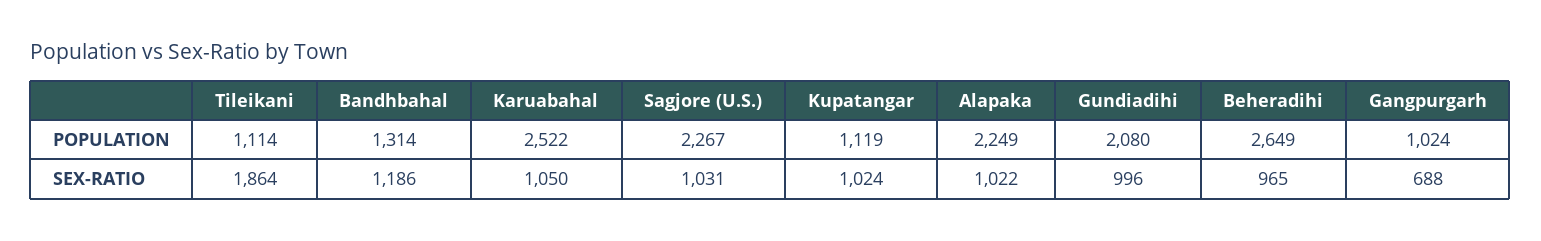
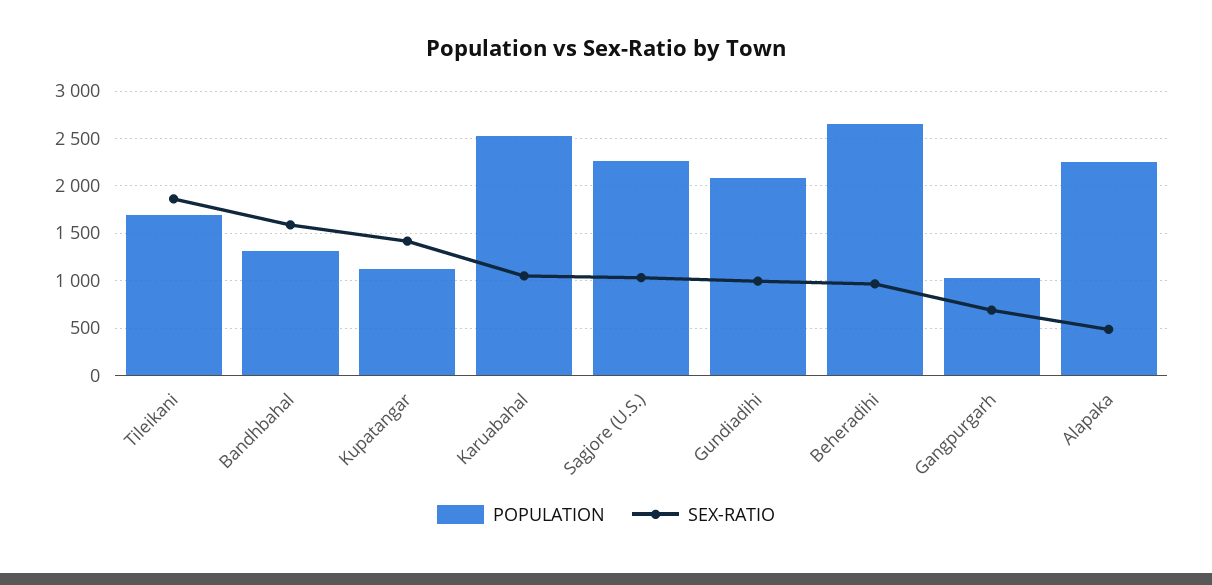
  {
    "POPULATION": {
-     "Tileikani": 1114,
+     "Tileikani": 1700,
      "Bandhbahal": 1314,
      "Karuabahal": 2522,
      "Sagjore (U.S.)": 2267,
      "Kupatangar": 1119,
      "Alapaka": 2249,
      "Gundiadihi": 2080,
      "Beheradihi": 2649,
      "Gangpurgarh": 1024
    },
    "SEX-RATIO": {
      "Tileikani": 1864,
-     "Bandhbahal": 1186,
+     "Bandhbahal": 1600,
      "Karuabahal": 1050,
      "Sagjore (U.S.)": 1031,
-     "Kupatangar": 1024,
+     "Kupatangar": 1400,
-     "Alapaka": 1022,
+     "Alapaka": 500,
      "Gundiadihi": 996,
      "Beheradihi": 965,
      "Gangpurgarh": 688
    }
  }

